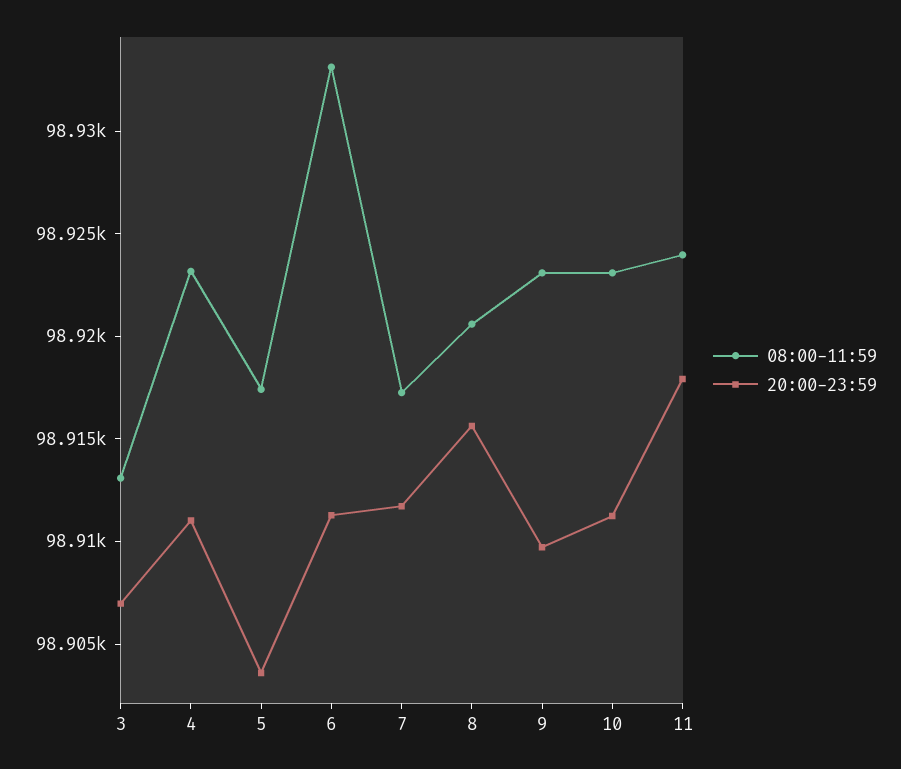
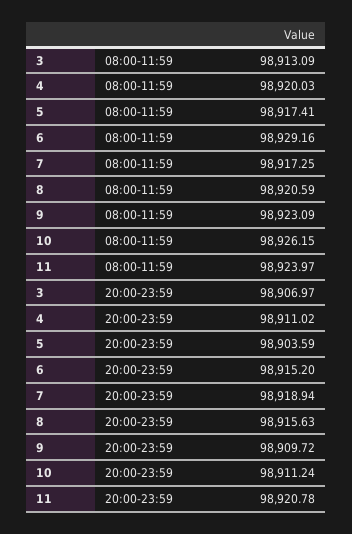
  {
    "08:00-11:59": {
      "3": 98913.09,
-     "4": 98923,
+     "4": 98920.03,
      "5": 98917.41,
-     "6": 98933,
+     "6": 98929.16,
      "7": 98917.25,
      "8": 98920.59,
      "9": 98923.09,
-     "10": 98923,
+     "10": 98926.15,
      "11": 98923.97
    },
    "20:00-23:59": {
      "3": 98906.97,
      "4": 98911.02,
      "5": 98903.59,
-     "6": 98911,
+     "6": 98915.2,
-     "7": 98912,
+     "7": 98918.94,
      "8": 98915.63,
      "9": 98909.72,
      "10": 98911.24,
-     "11": 98918
+     "11": 98920.78
    }
  }

